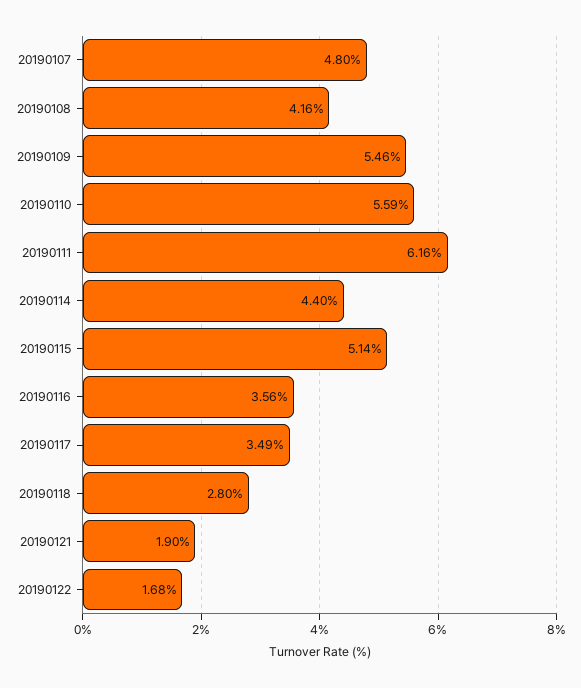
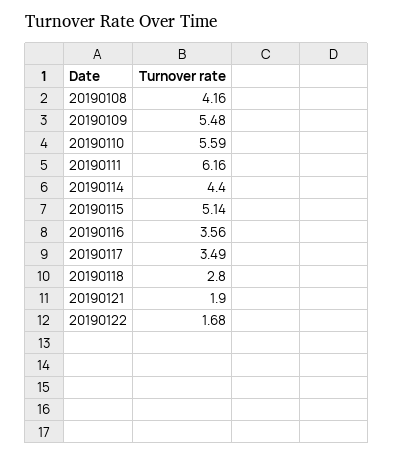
  {
-   "20190107": 4.8,
    "20190108": 4.16,
-   "20190109": 5.46,
+   "20190109": 5.48,
    "20190110": 5.59,
    "20190111": 6.16,
    "20190114": 4.4,
    "20190115": 5.14,
    "20190116": 3.56,
    "20190117": 3.49,
    "20190118": 2.8,
    "20190121": 1.9,
    "20190122": 1.68
  }

